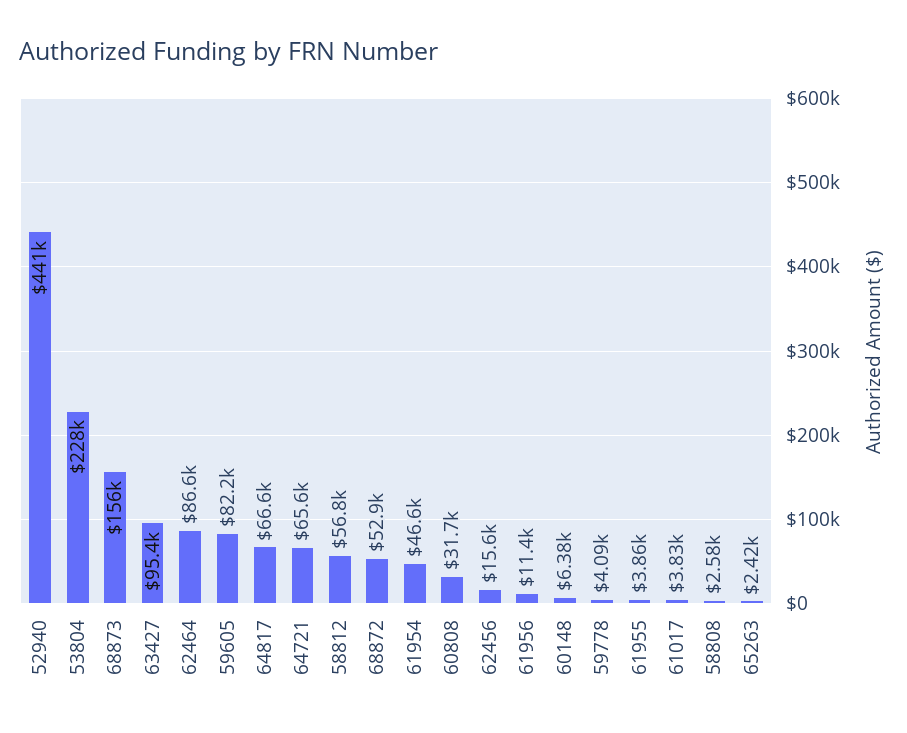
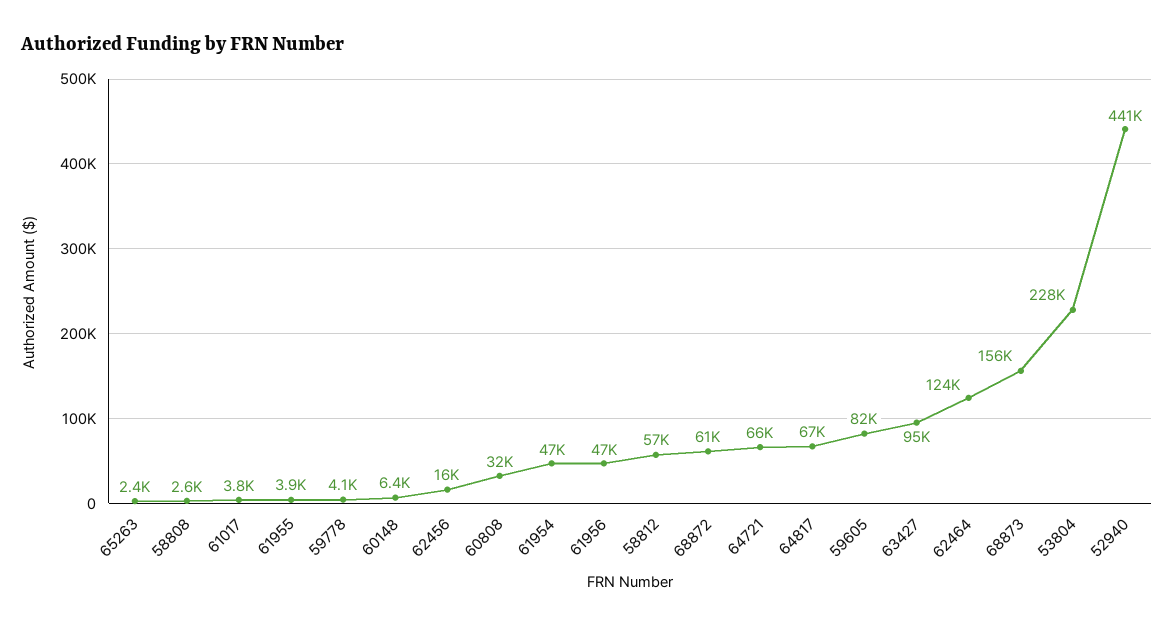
  {
    "52940": 441000,
    "53804": 228000,
    "68873": 156000,
    "63427": 95400,
-   "62464": 86600,
+   "62464": 124000,
    "59605": 82200,
    "64817": 66600,
    "64721": 65600,
    "58812": 56800,
-   "68872": 52900,
+   "68872": 61000,
    "61954": 46600,
    "60808": 31700,
    "62456": 15600,
-   "61956": 11400,
+   "61956": 47000,
    "60148": 6380,
    "59778": 4090,
    "61955": 3860,
    "61017": 3830,
    "58808": 2580,
    "65263": 2420
  }

